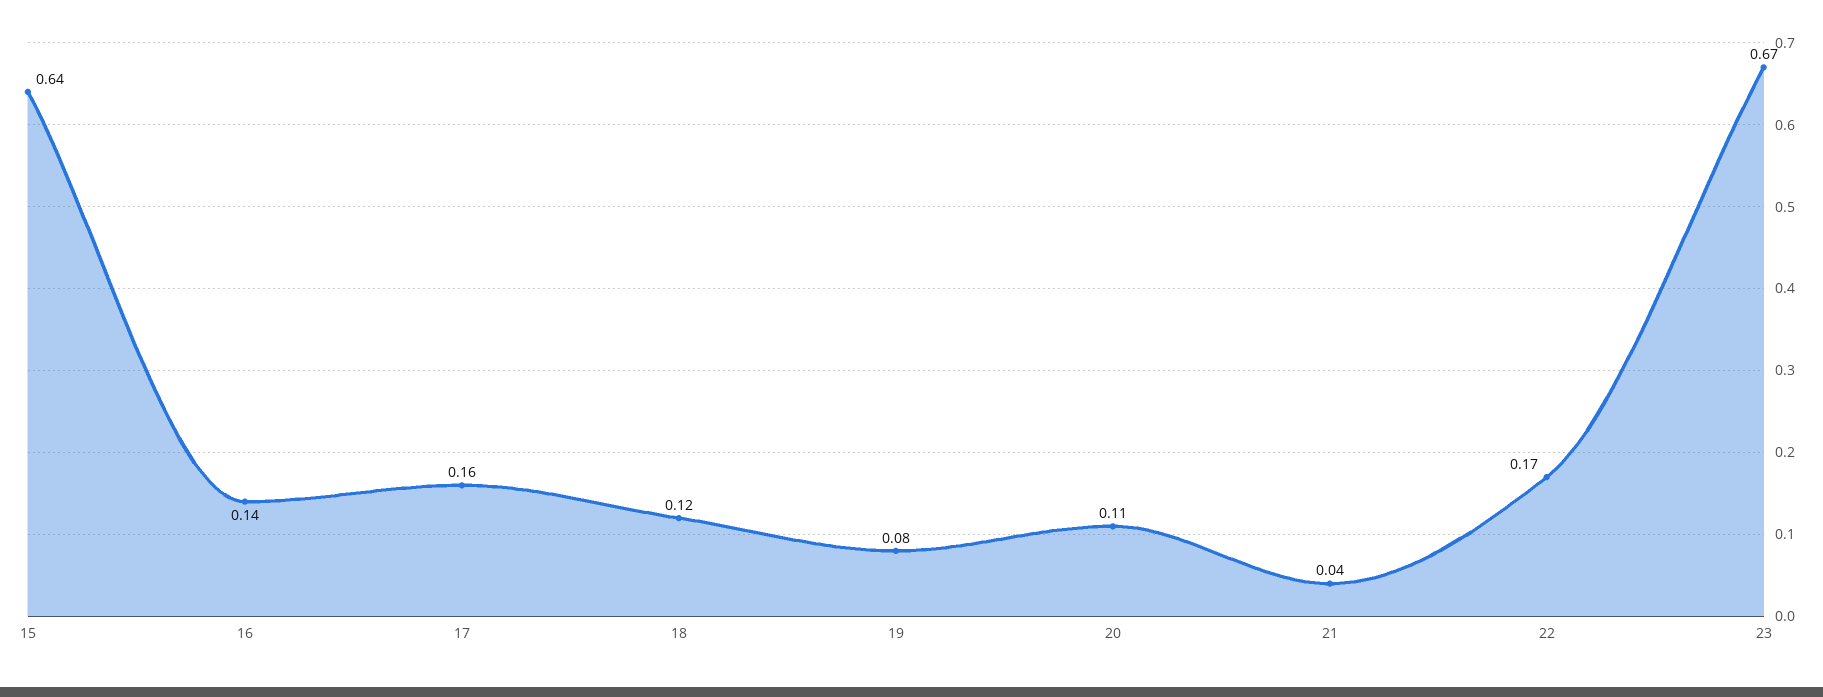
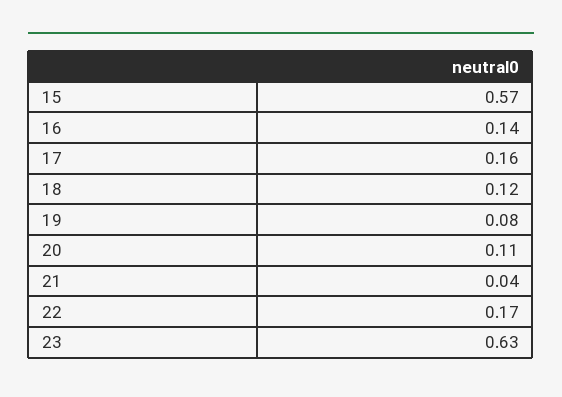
  {
-   "15": 0.64,
+   "15": 0.57,
    "16": 0.14,
    "17": 0.16,
    "18": 0.12,
    "19": 0.08,
    "20": 0.11,
    "21": 0.04,
    "22": 0.17,
-   "23": 0.67
+   "23": 0.63
  }

